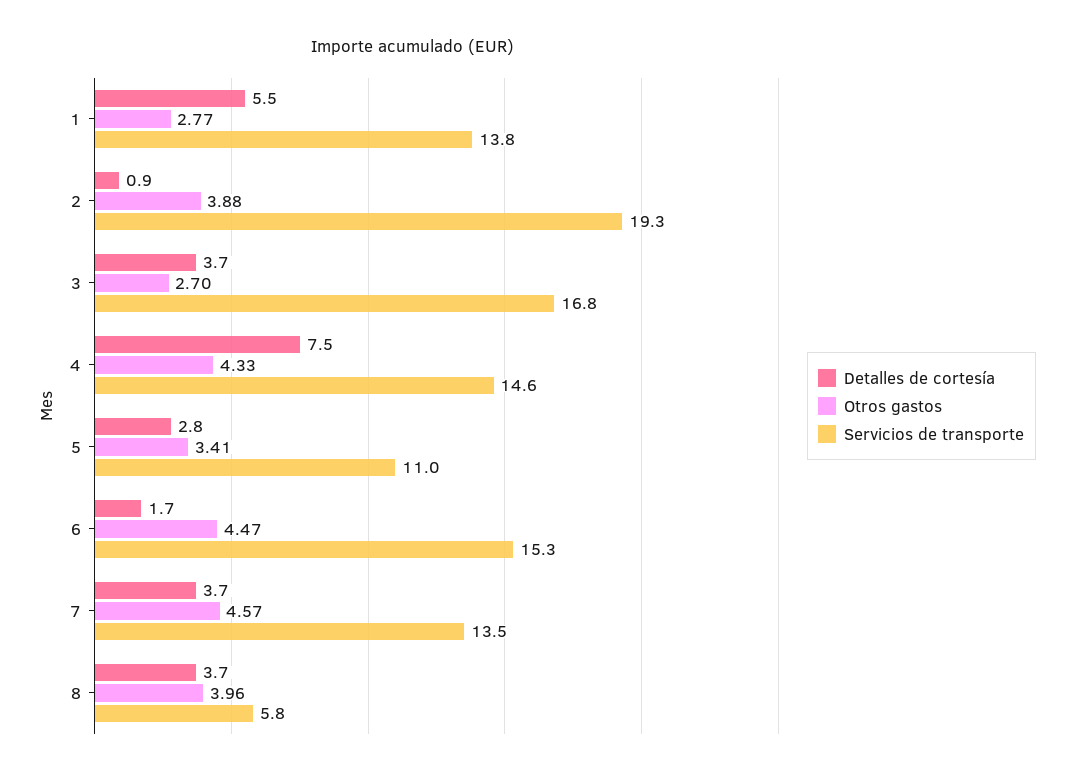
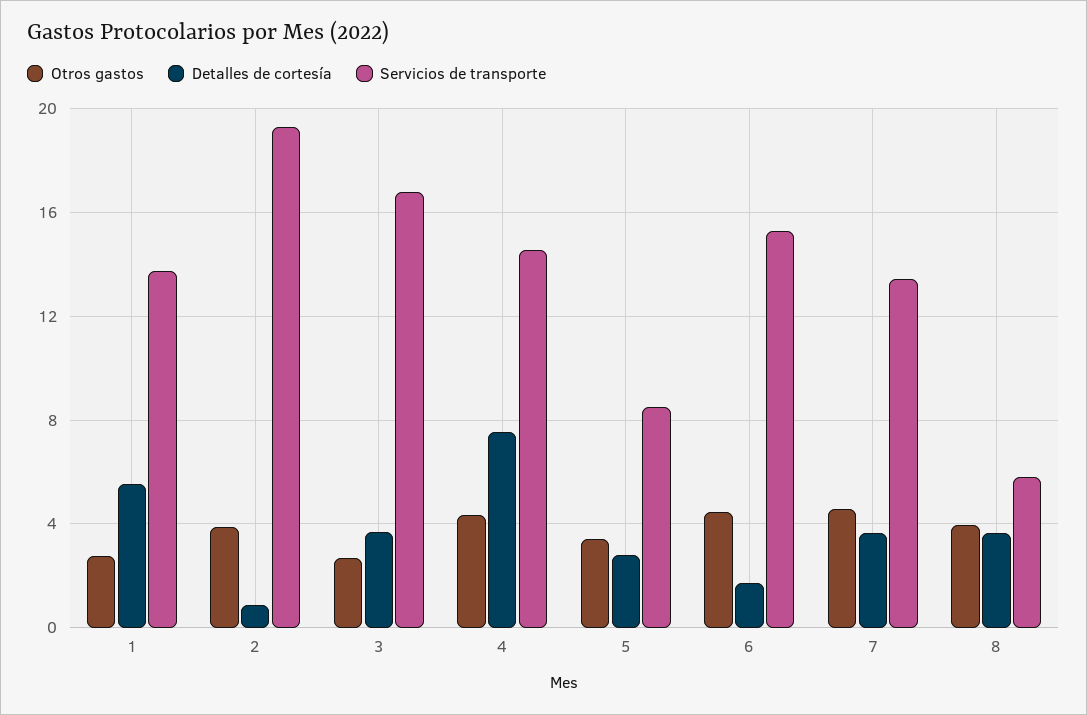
  {
    "Detalles de cortesía": {
      "1": 5.5,
      "2": 0.9,
      "3": 3.7,
      "4": 7.5,
      "5": 2.8,
      "6": 1.7,
      "7": 3.7,
      "8": 3.7
    },
    "Otros gastos": {
      "1": 2.77,
      "2": 3.88,
      "3": 2.7,
      "4": 4.33,
      "5": 3.41,
      "6": 4.47,
      "7": 4.57,
      "8": 3.96
    },
    "Servicios de transporte": {
      "1": 13.8,
      "2": 19.3,
      "3": 16.8,
      "4": 14.6,
-     "5": 11,
+     "5": 8.5,
      "6": 15.3,
      "7": 13.5,
      "8": 5.8
    }
  }

